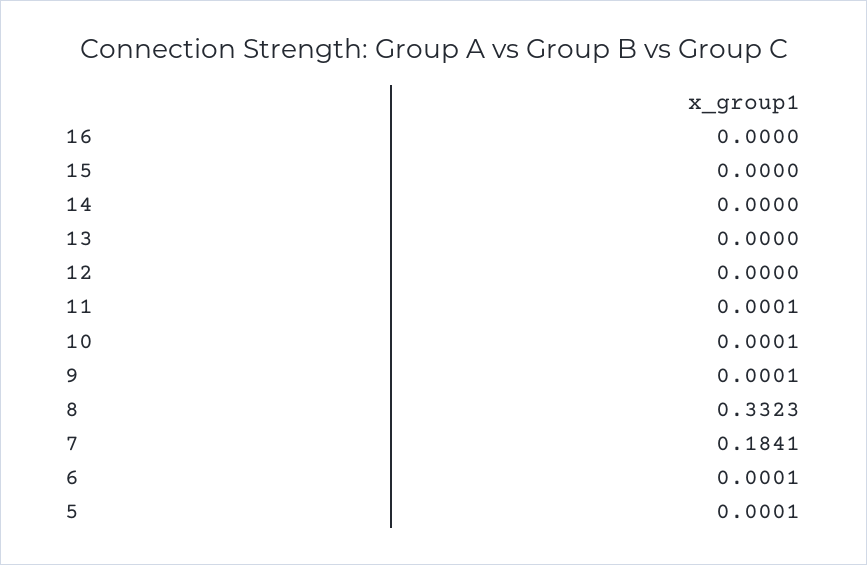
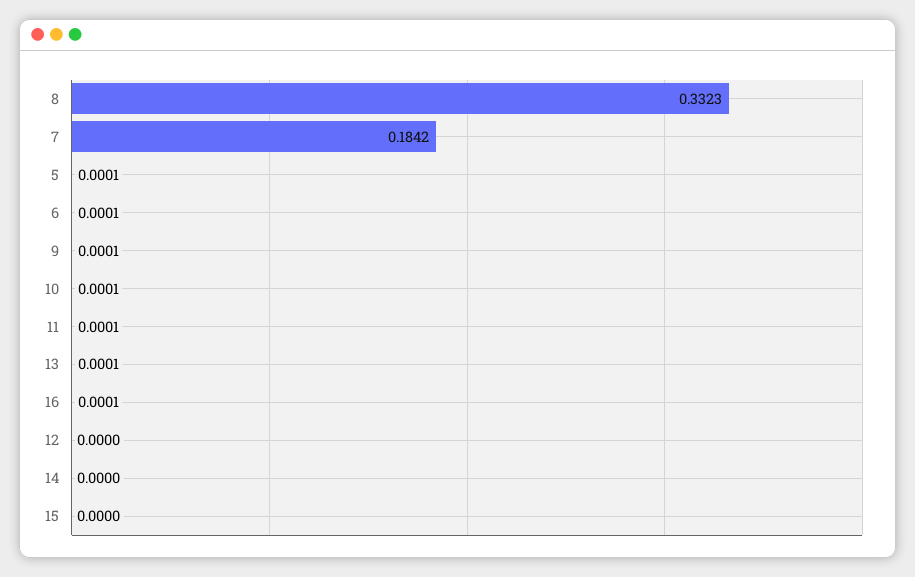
  {
-   "16": 0,
+   "16": 0.0001,
    "15": 0,
    "14": 0,
-   "13": 0,
+   "13": 0.0001,
    "12": 0,
    "11": 0.0001,
    "10": 0.0001,
    "9": 0.0001,
    "8": 0.3323,
-   "7": 0.1841,
+   "7": 0.1842,
    "6": 0.0001,
    "5": 0.0001
  }

